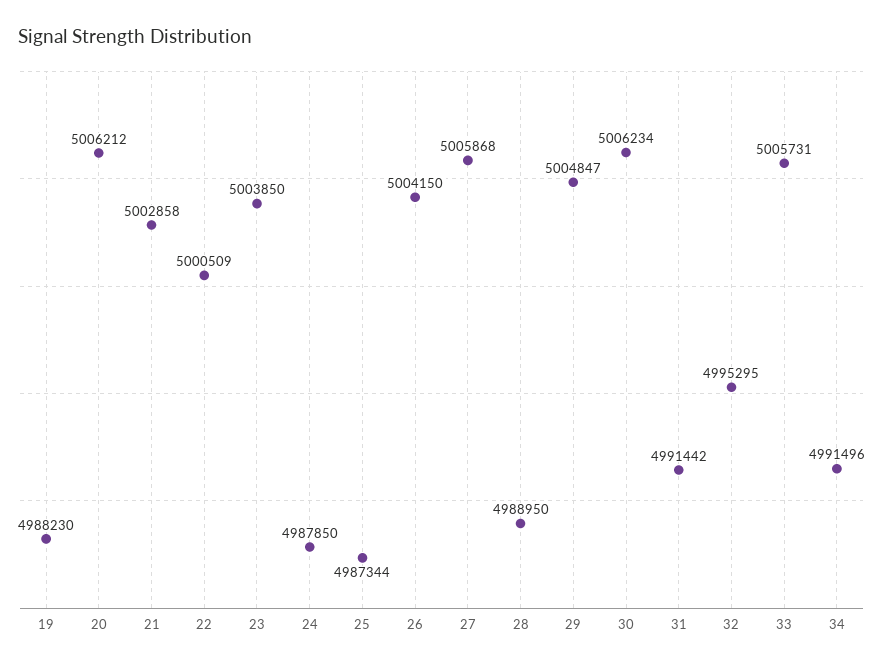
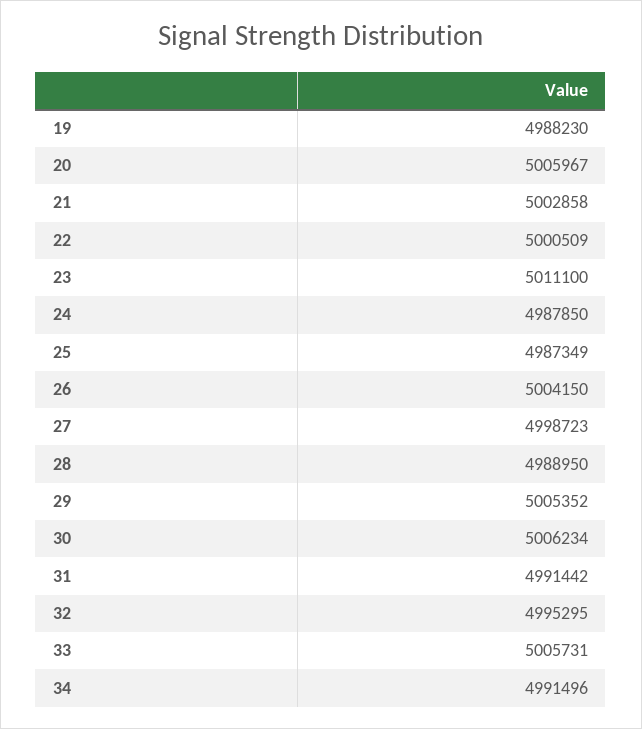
  {
    "19": 4988230,
-   "20": 5006212,
+   "20": 5005967,
    "21": 5002858,
    "22": 5000509,
-   "23": 5003850,
+   "23": 5011100,
    "24": 4987850,
-   "25": 4987344,
+   "25": 4987349,
    "26": 5004150,
-   "27": 5005868,
+   "27": 4998723,
    "28": 4988950,
-   "29": 5004847,
+   "29": 5005352,
    "30": 5006234,
    "31": 4991442,
    "32": 4995295,
    "33": 5005731,
    "34": 4991496
  }

